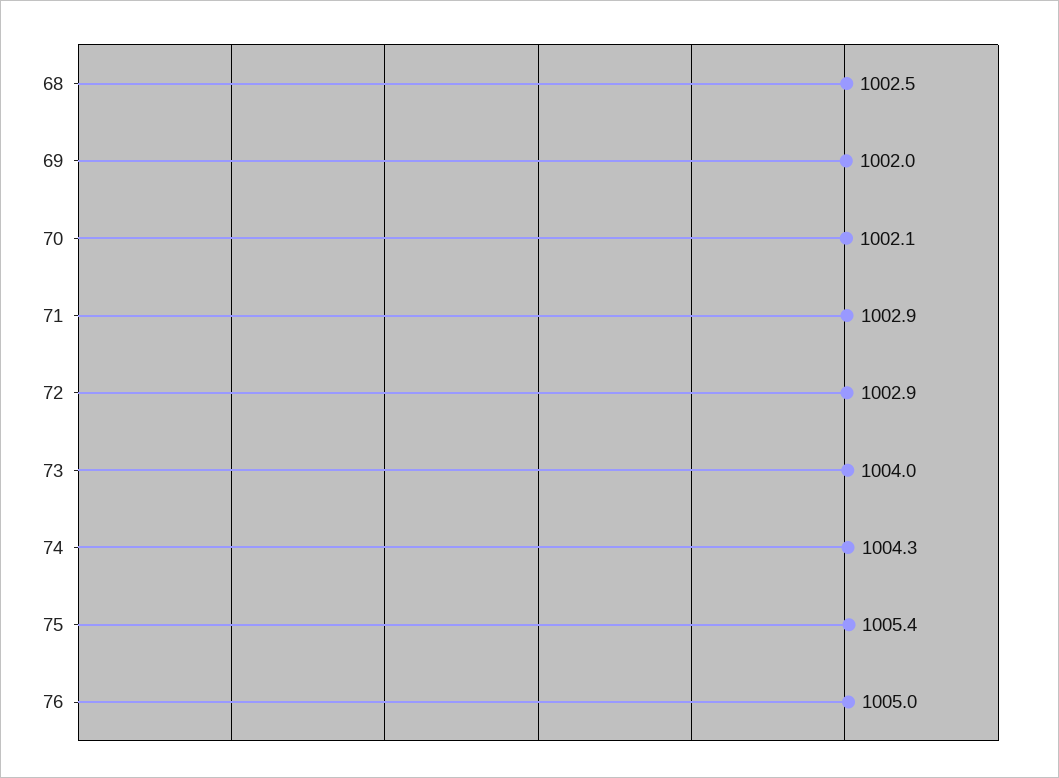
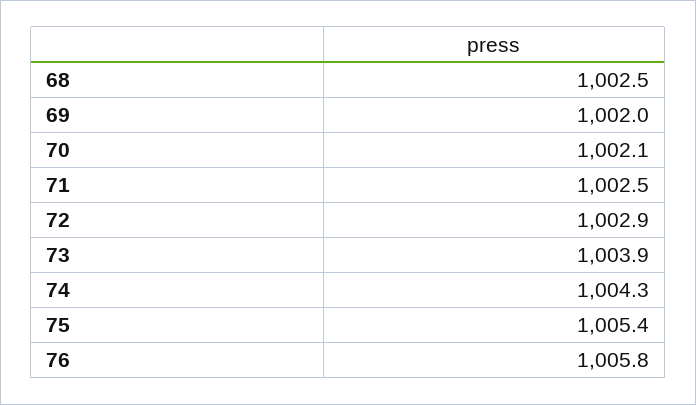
  {
    "68": 1002.5,
    "69": 1002,
    "70": 1002.1,
-   "71": 1002.9,
+   "71": 1002.5,
    "72": 1002.9,
-   "73": 1004,
+   "73": 1003.9,
    "74": 1004.3,
    "75": 1005.4,
-   "76": 1005
+   "76": 1005.8
  }

